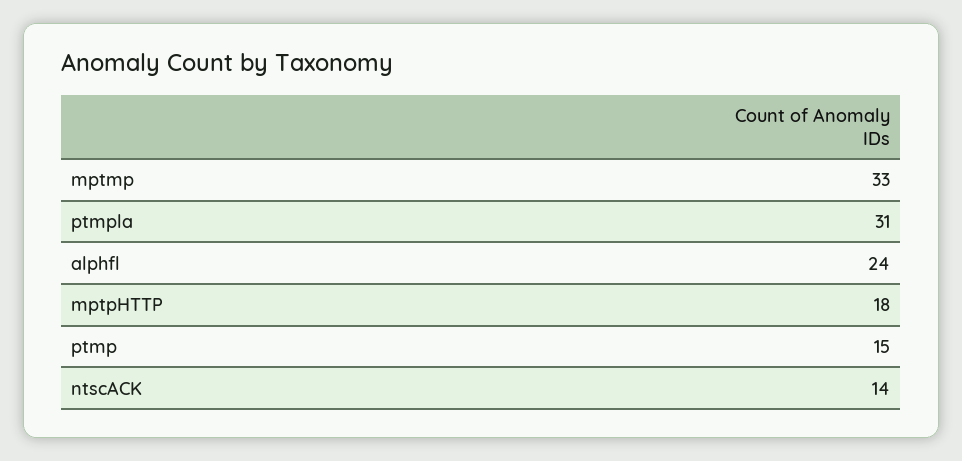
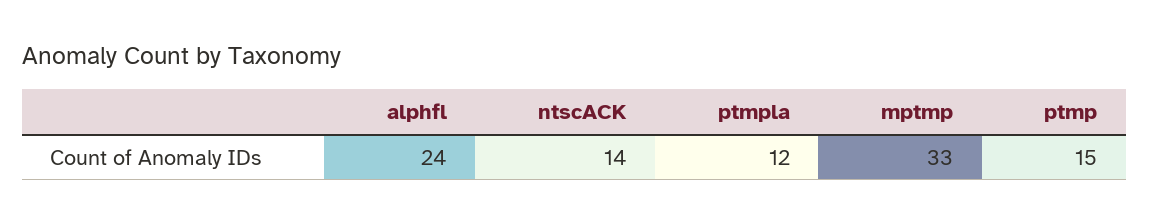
  {
    "mptmp": 33,
-   "ptmpla": 31,
+   "ptmpla": 12,
    "alphfl": 24,
-   "mptpHTTP": 18,
    "ptmp": 15,
    "ntscACK": 14
  }

